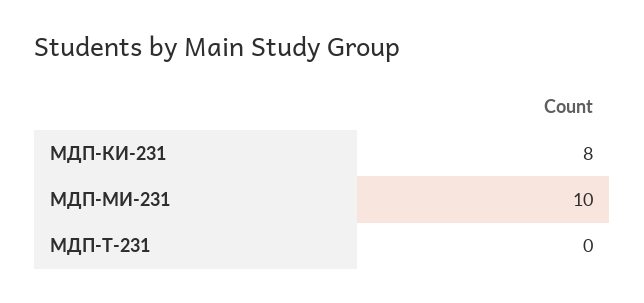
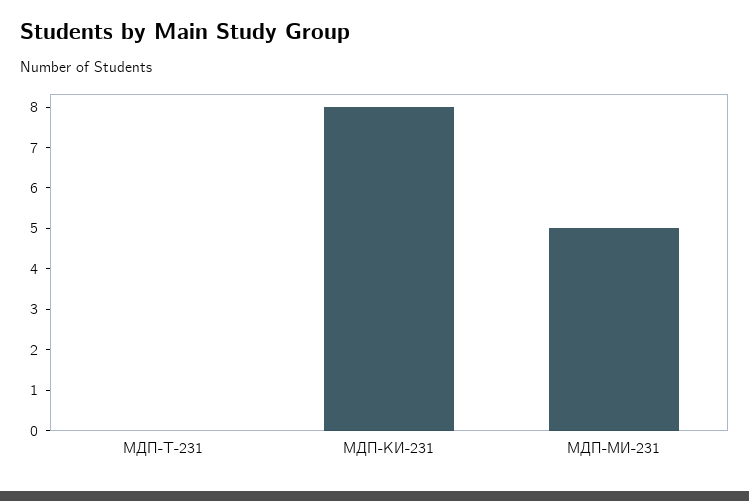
  {
    "МДП-КИ-231": 8,
-   "МДП-МИ-231": 10,
+   "МДП-МИ-231": 5,
    "МДП-Т-231": 0
  }

